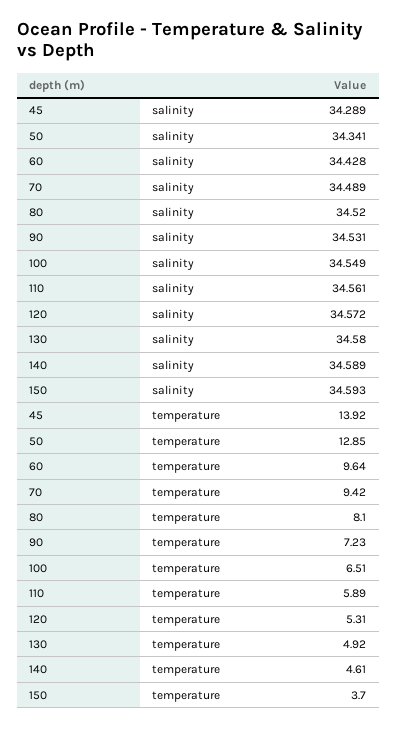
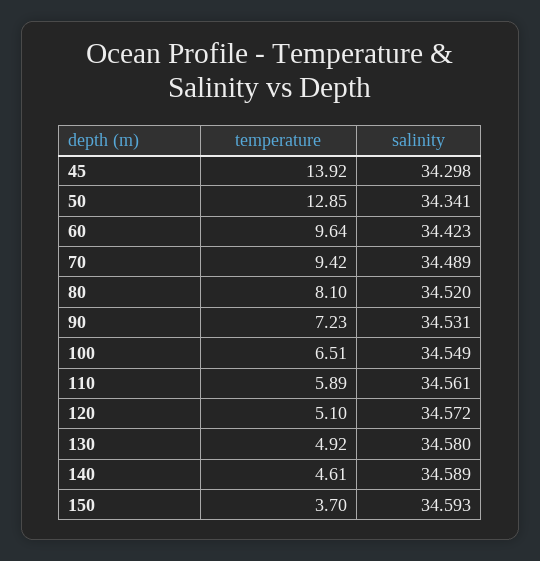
  {
    "45": {
-     "salinity": 34.289,
+     "salinity": 34.298,
      "temperature": 13.92
    },
    "50": {
      "salinity": 34.341,
      "temperature": 12.85
    },
    "60": {
-     "salinity": 34.428,
+     "salinity": 34.423,
      "temperature": 9.64
    },
    "70": {
      "salinity": 34.489,
      "temperature": 9.42
    },
    "80": {
      "salinity": 34.52,
      "temperature": 8.1
    },
    "90": {
      "salinity": 34.531,
      "temperature": 7.23
    },
    "100": {
      "salinity": 34.549,
      "temperature": 6.51
    },
    "110": {
      "salinity": 34.561,
      "temperature": 5.89
    },
    "120": {
      "salinity": 34.572,
-     "temperature": 5.31
+     "temperature": 5.1
    },
    "130": {
      "salinity": 34.58,
      "temperature": 4.92
    },
    "140": {
      "salinity": 34.589,
      "temperature": 4.61
    },
    "150": {
      "salinity": 34.593,
      "temperature": 3.7
    }
  }

